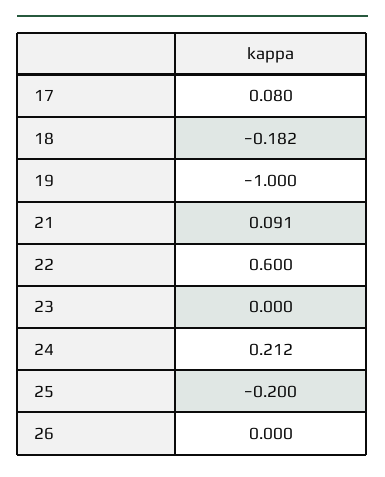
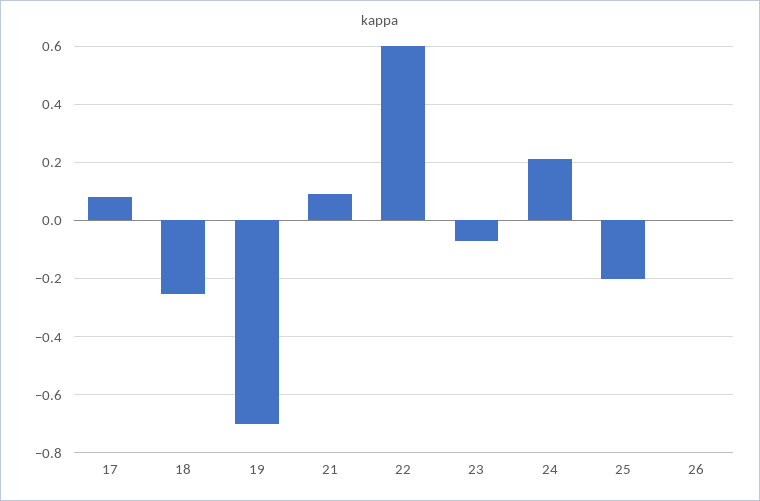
  {
    "17": 0.08,
-   "18": -0.182,
+   "18": -0.25,
-   "19": -1,
+   "19": -0.7,
    "21": 0.091,
    "22": 0.6,
-   "23": 0,
+   "23": -0.075,
    "24": 0.212,
    "25": -0.2,
    "26": 0
  }

